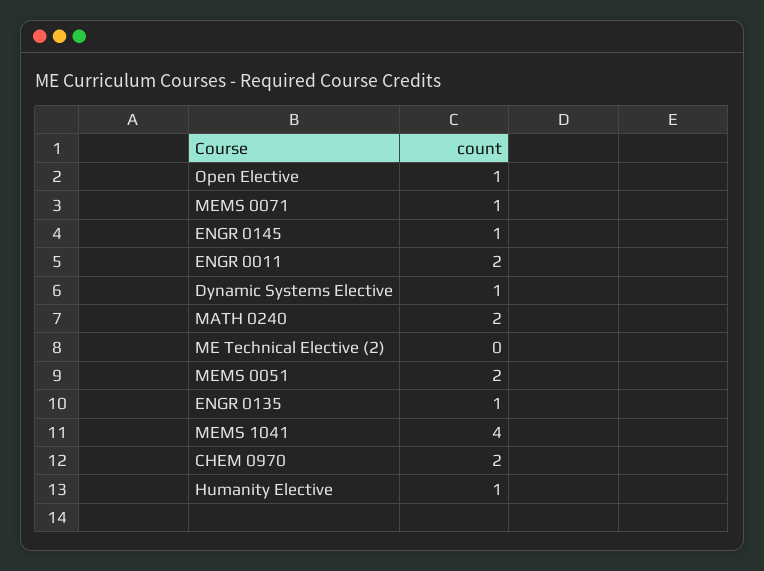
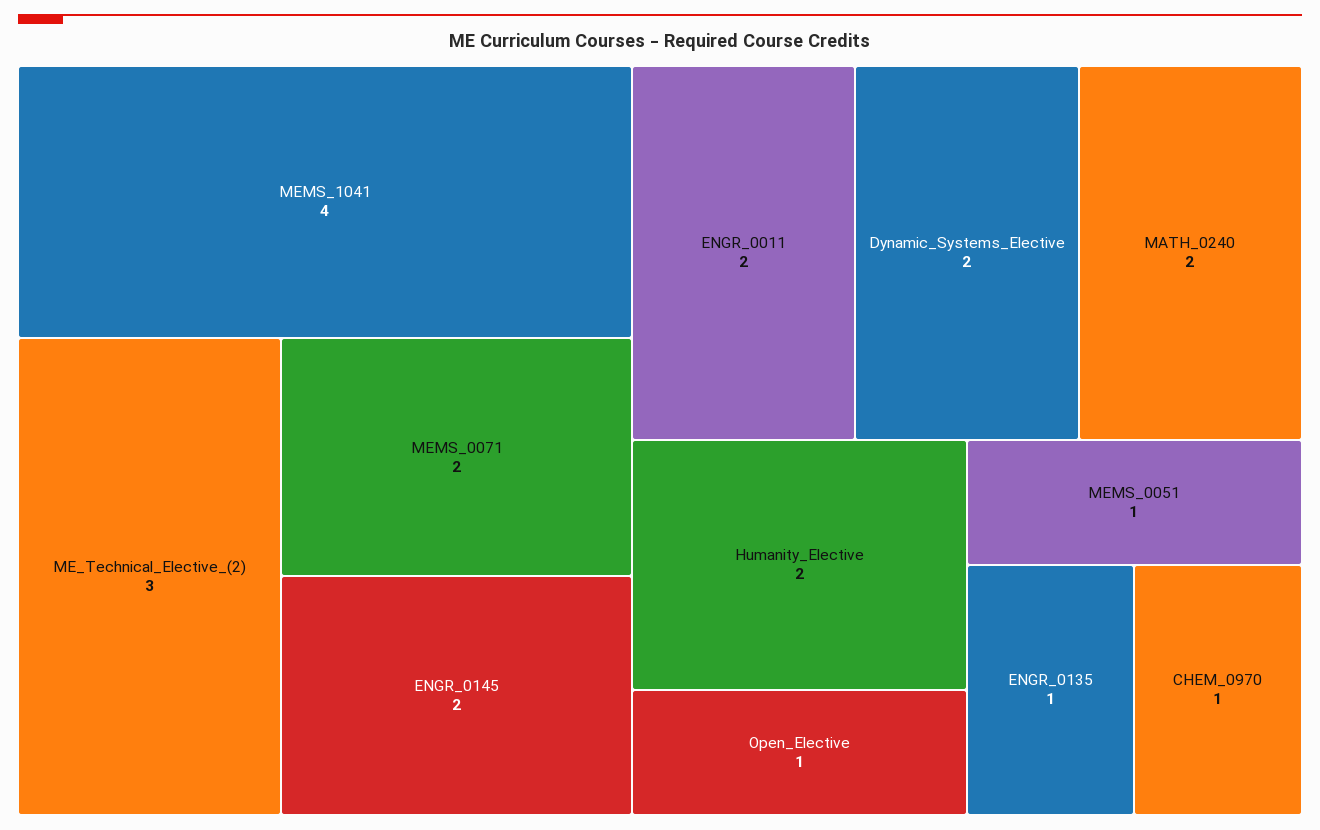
  {
    "Open Elective": 1,
-   "MEMS 0071": 1,
+   "MEMS 0071": 2,
-   "ENGR 0145": 1,
+   "ENGR 0145": 2,
    "ENGR 0011": 2,
-   "Dynamic Systems Elective": 1,
+   "Dynamic Systems Elective": 2,
    "MATH 0240": 2,
-   "ME Technical Elective (2)": 0,
+   "ME Technical Elective (2)": 3,
-   "MEMS 0051": 2,
+   "MEMS 0051": 1,
    "ENGR 0135": 1,
    "MEMS 1041": 4,
-   "CHEM 0970": 2,
+   "CHEM 0970": 1,
-   "Humanity Elective": 1
+   "Humanity Elective": 2
  }

